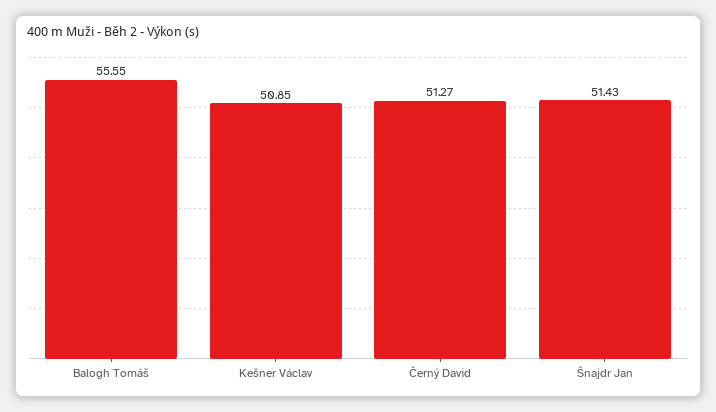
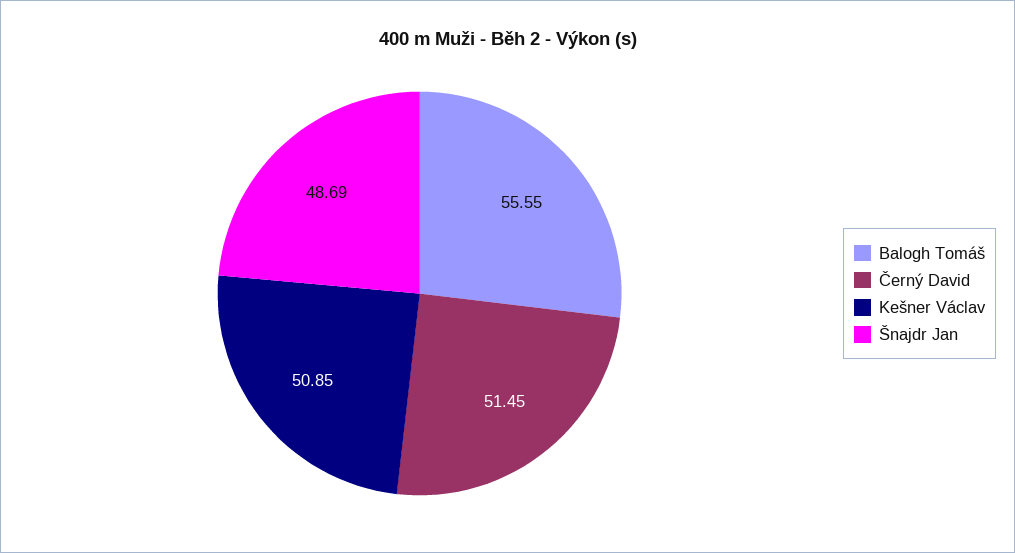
  {
    "Balogh Tomáš": 55.55,
    "Kešner Václav": 50.85,
-   "Černý David": 51.27,
+   "Černý David": 51.45,
-   "Šnajdr Jan": 51.43
+   "Šnajdr Jan": 48.69
  }

